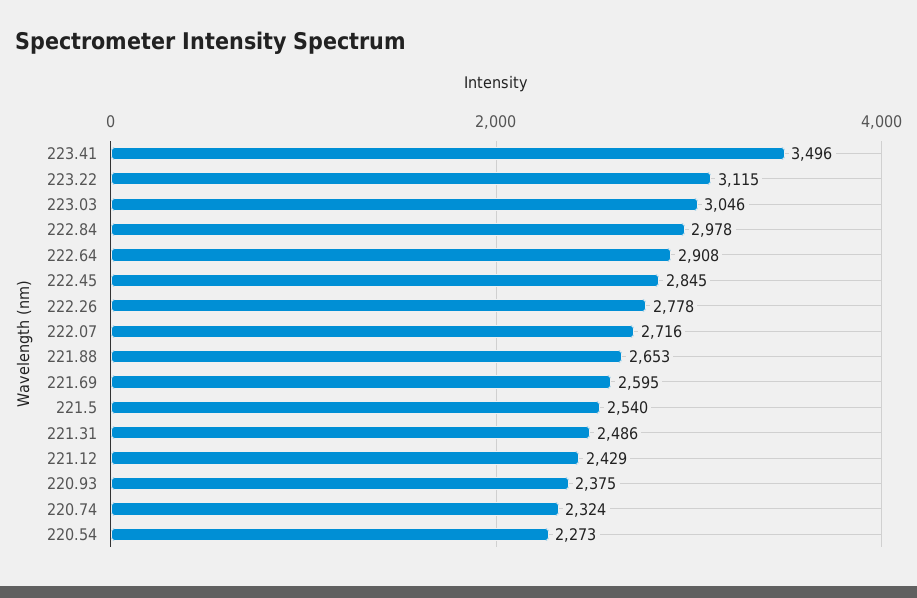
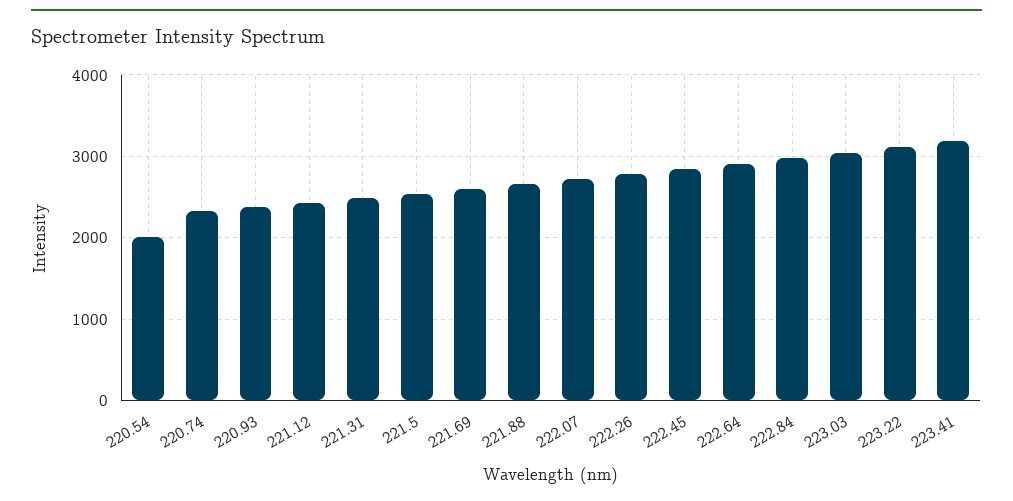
  {
-   "223.41": 3496,
+   "223.41": 3200,
    "223.22": 3115,
    "223.03": 3046,
    "222.84": 2978,
    "222.64": 2908,
    "222.45": 2845,
    "222.26": 2778,
    "222.07": 2716,
    "221.88": 2653,
    "221.69": 2595,
    "221.5": 2540,
    "221.31": 2486,
    "221.12": 2429,
    "220.93": 2375,
    "220.74": 2324,
-   "220.54": 2273
+   "220.54": 2000
  }

